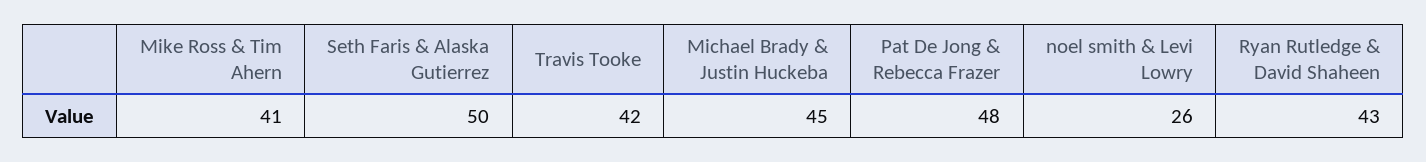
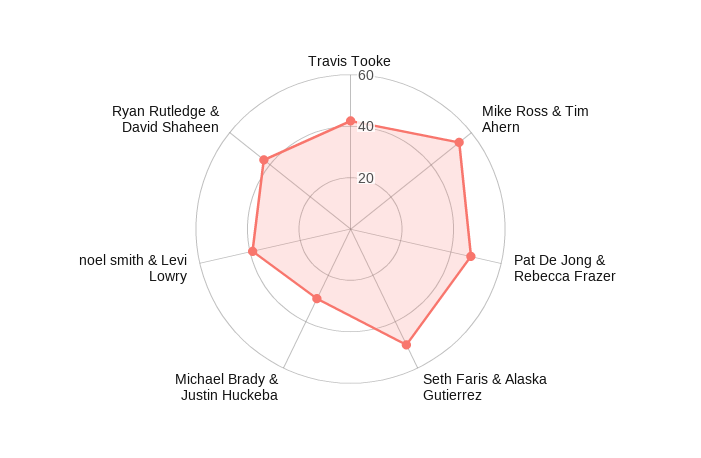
  {
-   "Mike Ross & Tim Ahern": 41,
+   "Mike Ross & Tim Ahern": 55,
    "Seth Faris & Alaska Gutierrez": 50,
    "Travis Tooke": 42,
-   "Michael Brady & Justin Huckeba": 45,
+   "Michael Brady & Justin Huckeba": 30,
    "Pat De Jong & Rebecca Frazer": 48,
-   "noel smith & Levi Lowry": 26,
+   "noel smith & Levi Lowry": 40,
    "Ryan Rutledge & David Shaheen": 43
  }

